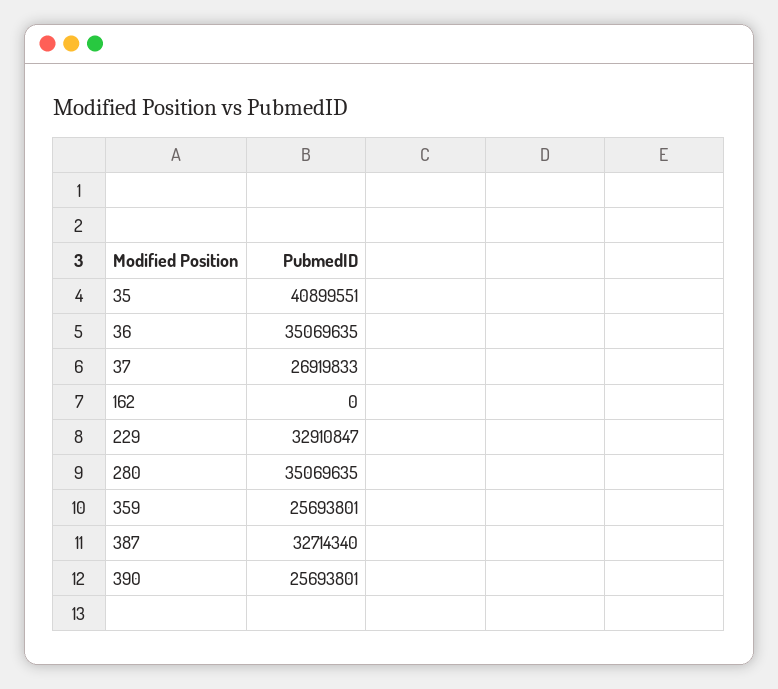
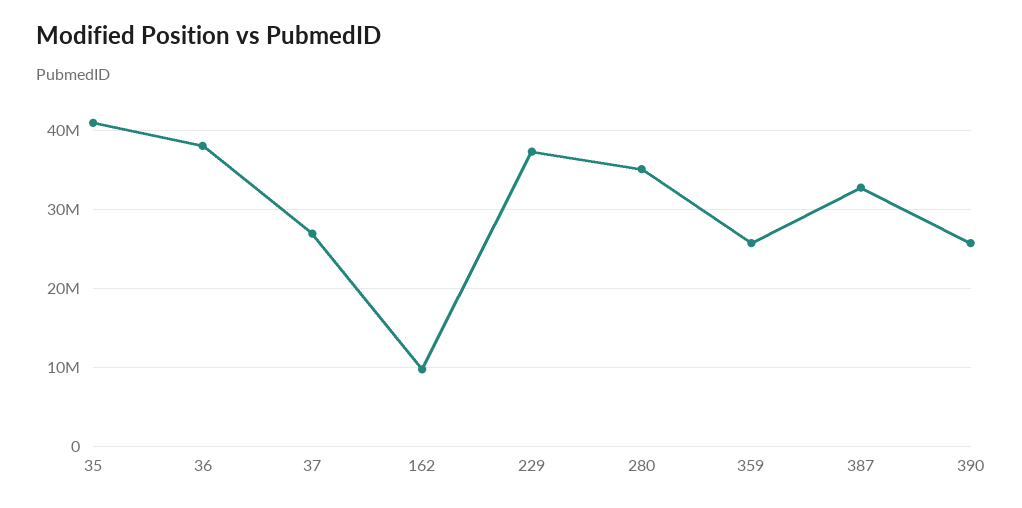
  {
    "35": 40899551,
-   "36": 35069635,
+   "36": 38000000,
    "37": 26919833,
-   "162": 0,
+   "162": 10000000,
-   "229": 32910847,
+   "229": 37000000,
    "280": 35069635,
    "359": 25693801,
    "387": 32714340,
    "390": 25693801
  }

